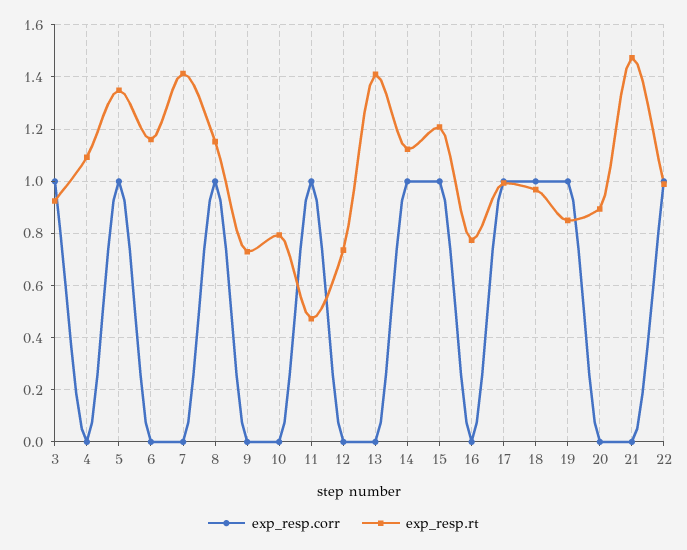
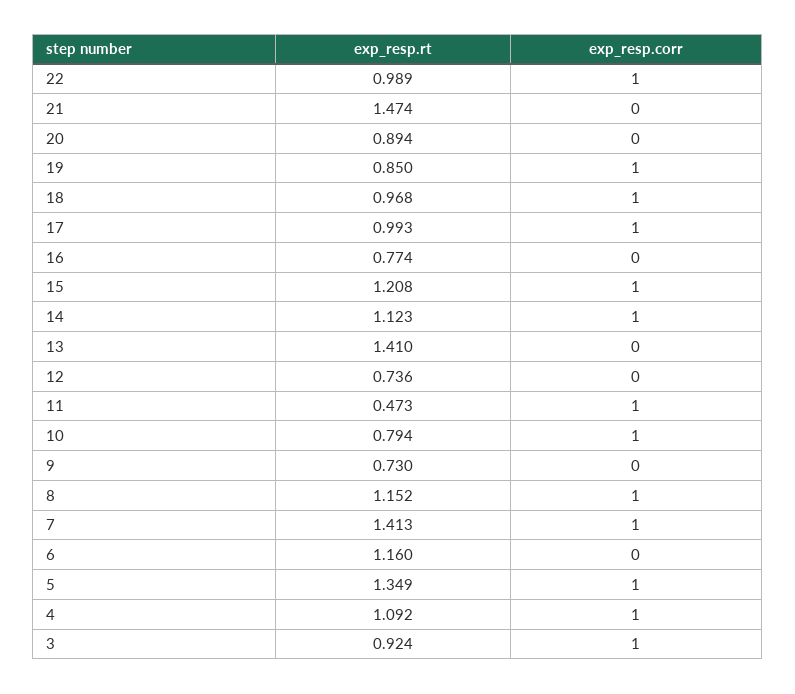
  {
    "exp_resp.corr": {
      "3": 1,
-     "4": 0,
+     "4": 1,
      "5": 1,
      "6": 0,
-     "7": 0,
+     "7": 1,
      "8": 1,
      "9": 0,
-     "10": 0,
+     "10": 1,
      "11": 1,
      "12": 0,
      "13": 0,
      "14": 1,
      "15": 1,
      "16": 0,
      "17": 1,
      "18": 1,
      "19": 1,
      "20": 0,
      "21": 0,
      "22": 1
    },
    "exp_resp.rt": {
      "3": 0.924,
      "4": 1.092,
      "5": 1.349,
      "6": 1.16,
      "7": 1.413,
      "8": 1.152,
      "9": 0.73,
      "10": 0.794,
      "11": 0.473,
      "12": 0.736,
      "13": 1.41,
      "14": 1.123,
      "15": 1.208,
      "16": 0.774,
      "17": 0.993,
      "18": 0.968,
      "19": 0.85,
      "20": 0.894,
      "21": 1.474,
      "22": 0.989
    }
  }

